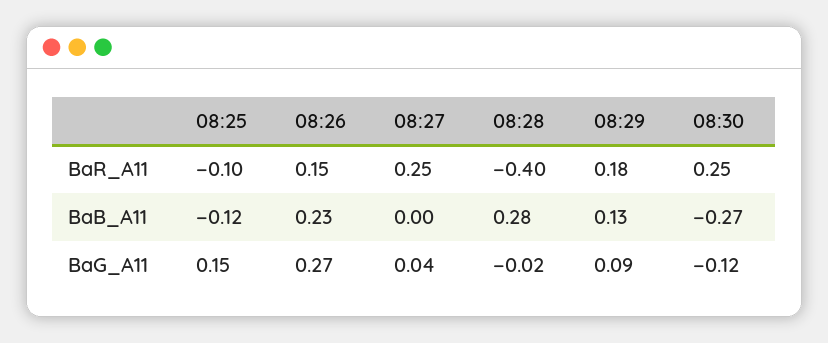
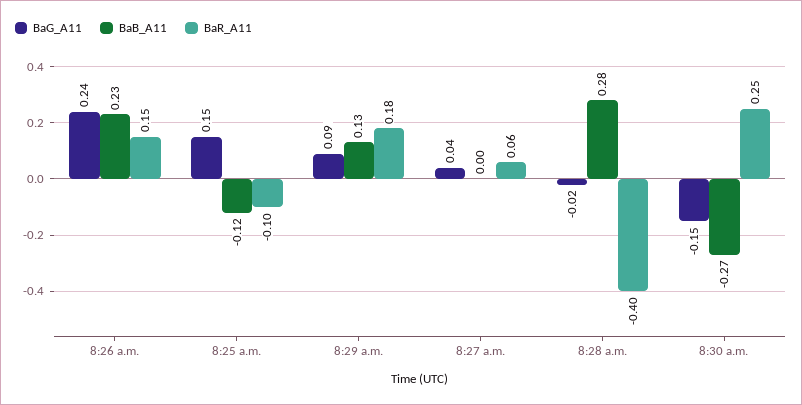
  {
    "BaR_A11": {
      "08:25": -0.1,
      "08:26": 0.15,
-     "08:27": 0.25,
+     "08:27": 0.06,
      "08:28": -0.4,
      "08:29": 0.18,
      "08:30": 0.25
    },
    "BaB_A11": {
      "08:25": -0.12,
      "08:26": 0.23,
      "08:27": 0,
      "08:28": 0.28,
      "08:29": 0.13,
      "08:30": -0.27
    },
    "BaG_A11": {
      "08:25": 0.15,
-     "08:26": 0.27,
+     "08:26": 0.24,
      "08:27": 0.04,
      "08:28": -0.02,
      "08:29": 0.09,
-     "08:30": -0.12
+     "08:30": -0.15
    }
  }

